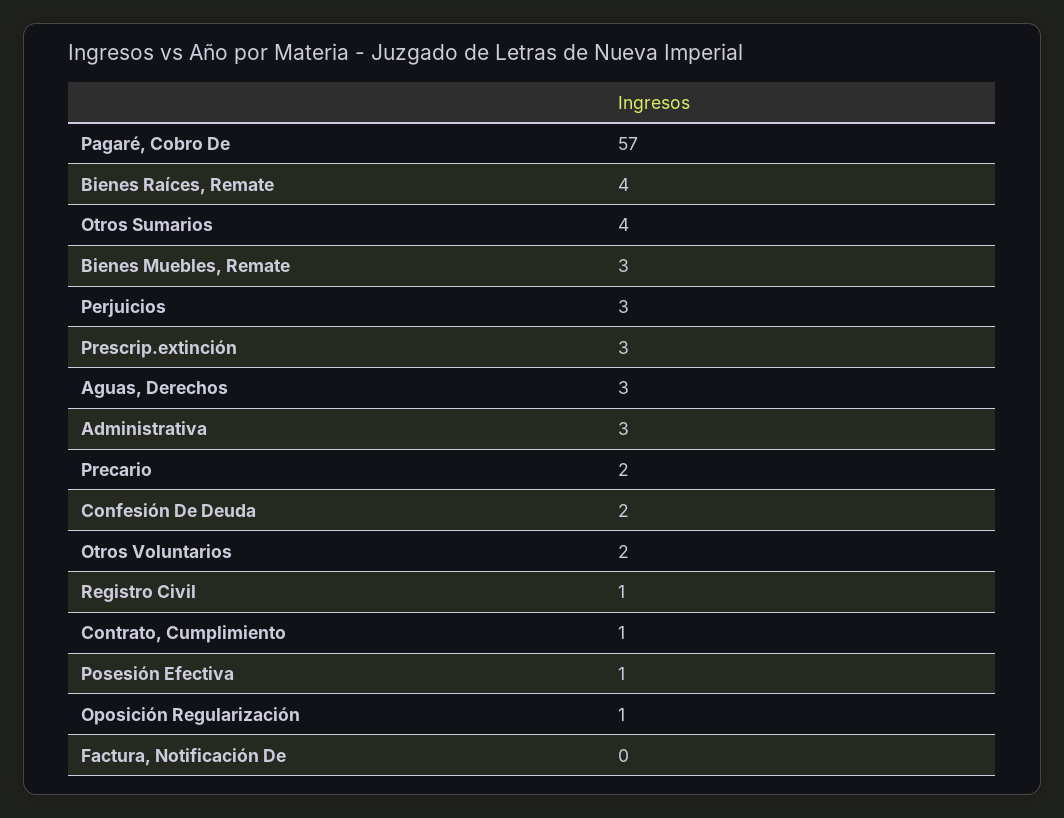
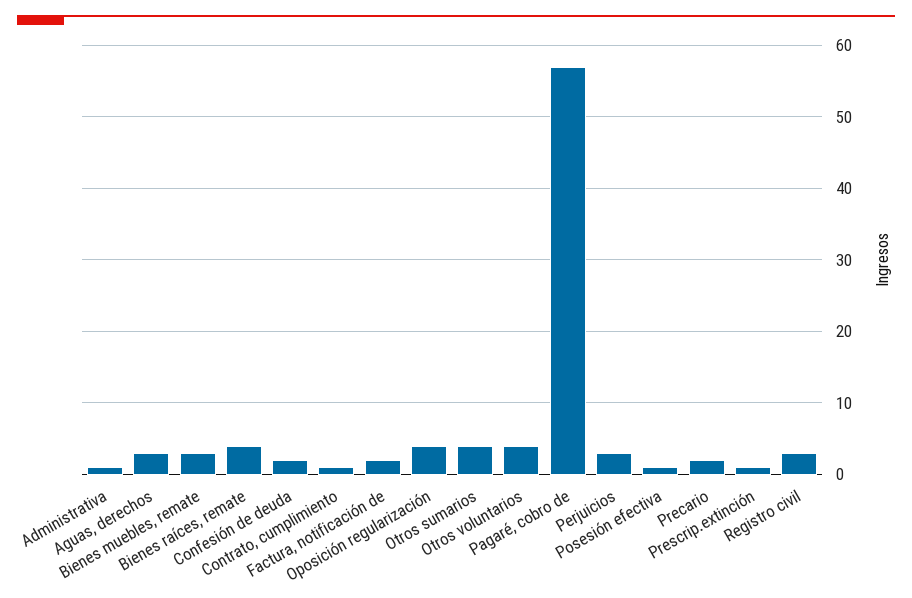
  {
    "Pagaré, Cobro De": 57,
    "Bienes Raíces, Remate": 4,
    "Otros Sumarios": 4,
    "Bienes Muebles, Remate": 3,
    "Perjuicios": 3,
-   "Prescrip.extinción": 3,
+   "Prescrip.extinción": 1,
    "Aguas, Derechos": 3,
-   "Administrativa": 3,
+   "Administrativa": 1,
    "Precario": 2,
    "Confesión De Deuda": 2,
-   "Otros Voluntarios": 2,
+   "Otros Voluntarios": 4,
-   "Registro Civil": 1,
+   "Registro Civil": 3,
    "Contrato, Cumplimiento": 1,
    "Posesión Efectiva": 1,
-   "Oposición Regularización": 1,
+   "Oposición Regularización": 4,
-   "Factura, Notificación De": 0
+   "Factura, Notificación De": 2
  }

